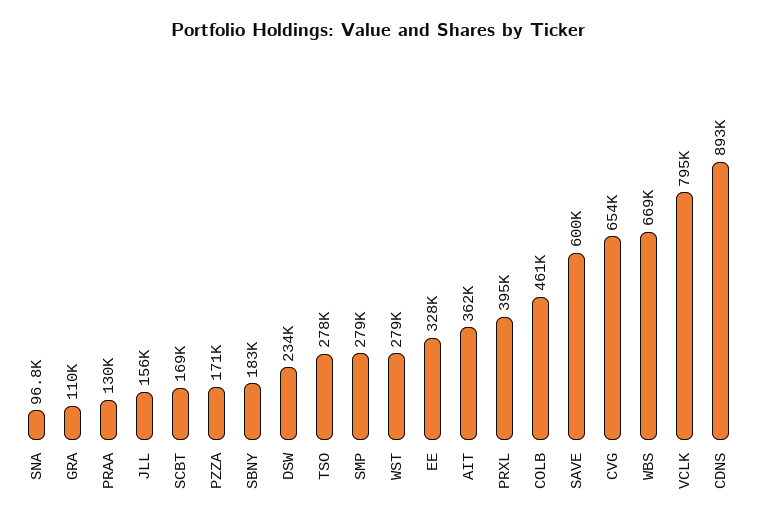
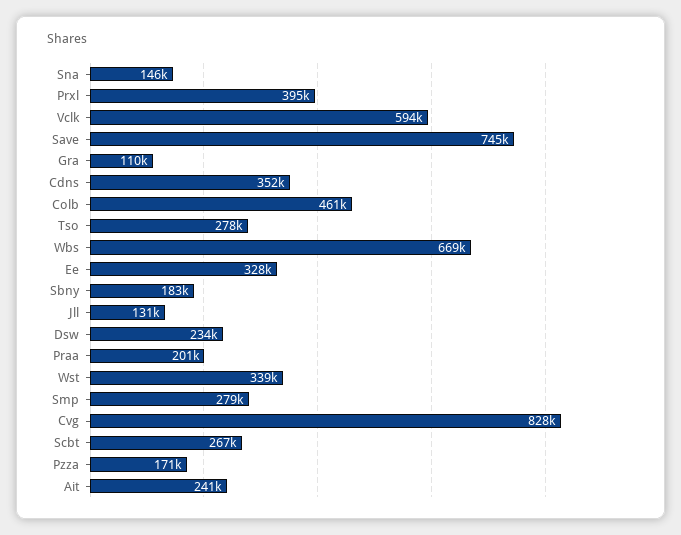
  {
-   "SNA": 96800,
+   "SNA": 146000,
    "GRA": 110000,
-   "PRAA": 130000,
+   "PRAA": 201000,
-   "JLL": 156000,
+   "JLL": 131000,
-   "SCBT": 169000,
+   "SCBT": 267000,
    "PZZA": 171000,
    "SBNY": 183000,
    "DSW": 234000,
    "TSO": 278000,
    "SMP": 279000,
-   "WST": 279000,
+   "WST": 339000,
    "EE": 328000,
-   "AIT": 362000,
+   "AIT": 241000,
    "PRXL": 395000,
    "COLB": 461000,
-   "SAVE": 600000,
+   "SAVE": 745000,
-   "CVG": 654000,
+   "CVG": 828000,
    "WBS": 669000,
-   "VCLK": 795000,
+   "VCLK": 594000,
-   "CDNS": 893000
+   "CDNS": 352000
  }

